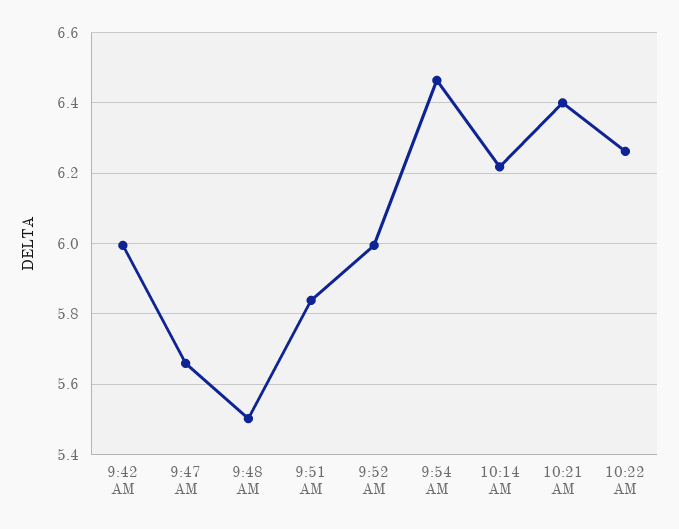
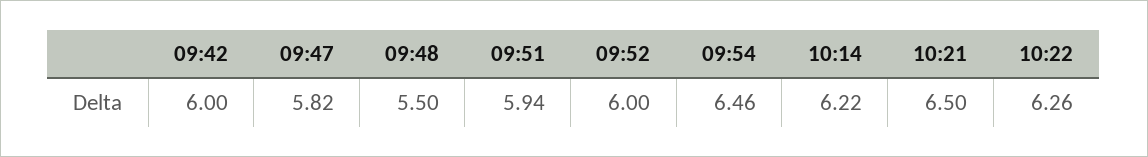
  {
    "9:42 AM": 6,
-   "9:47 AM": 5.66,
+   "9:47 AM": 5.82,
    "9:48 AM": 5.5,
-   "9:51 AM": 5.84,
+   "9:51 AM": 5.94,
    "9:52 AM": 6,
    "9:54 AM": 6.46,
    "10:14 AM": 6.22,
-   "10:21 AM": 6.4,
+   "10:21 AM": 6.5,
    "10:22 AM": 6.26
  }

